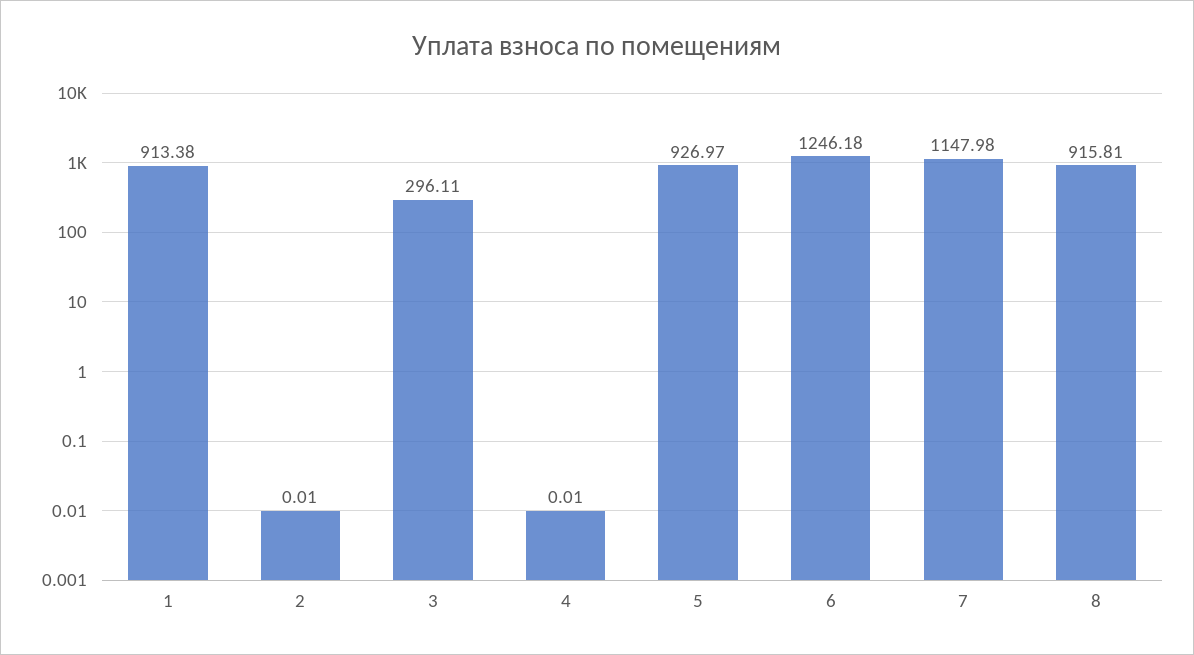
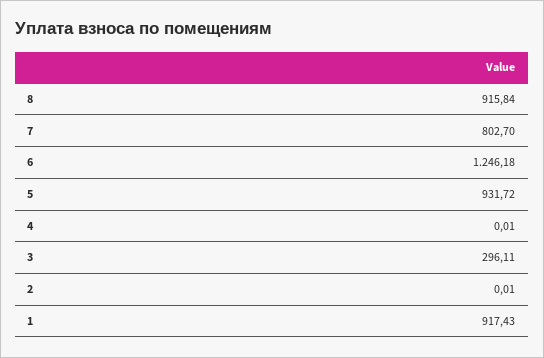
  {
-   "1": 913.38,
+   "1": 917.43,
    "2": 0.01,
    "3": 296.11,
    "4": 0.01,
-   "5": 926.97,
+   "5": 931.72,
    "6": 1246.18,
-   "7": 1147.98,
+   "7": 802.7,
-   "8": 915.81
+   "8": 915.84
  }

